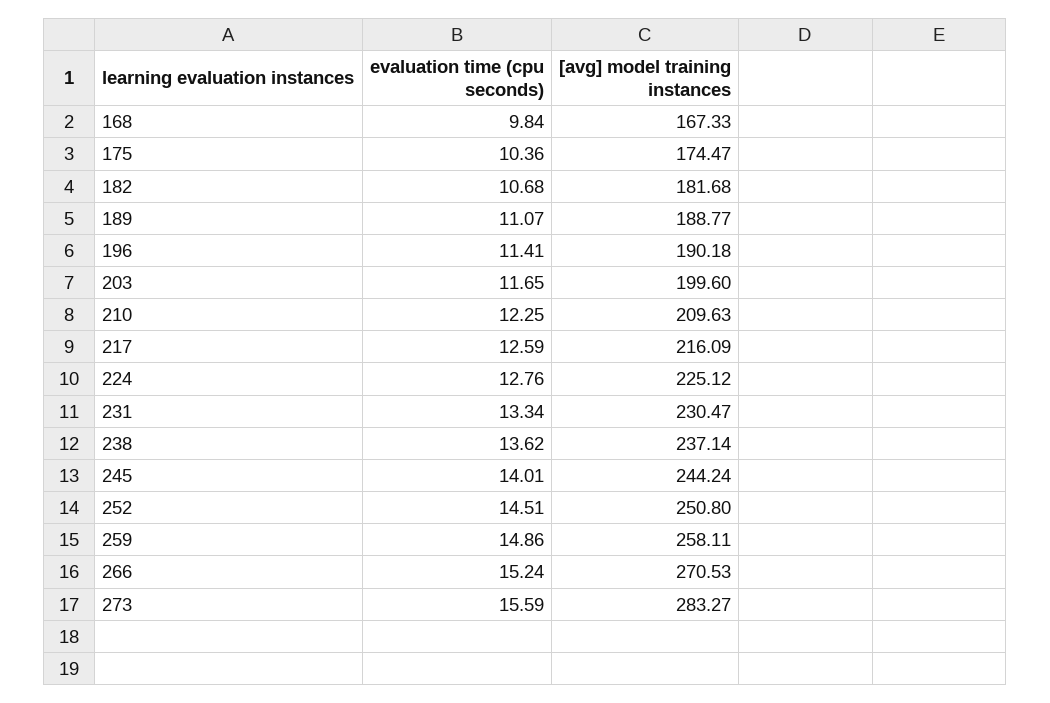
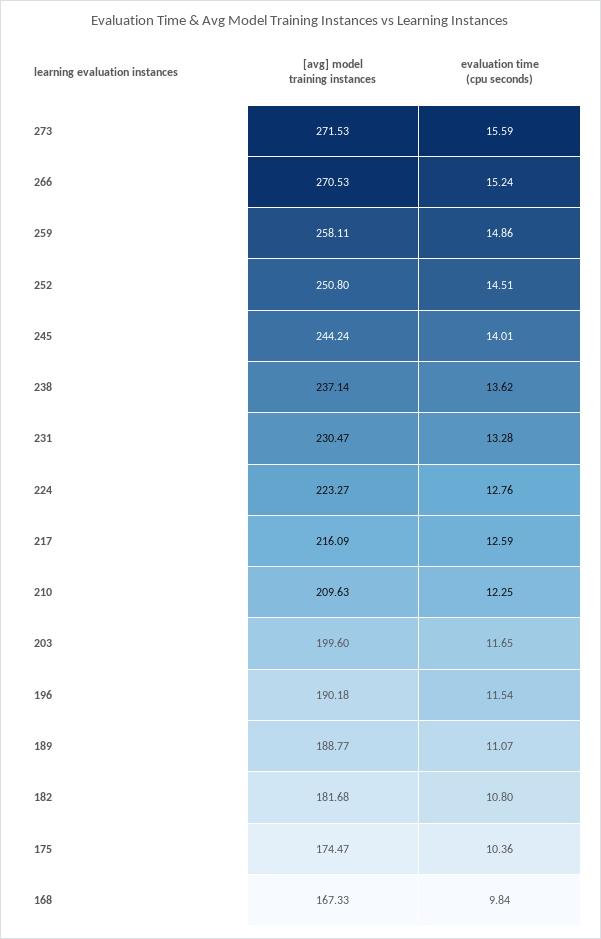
  {
    "evaluation time (cpu seconds)": {
      "168": 9.84,
      "175": 10.36,
-     "182": 10.68,
+     "182": 10.8,
      "189": 11.07,
-     "196": 11.41,
+     "196": 11.54,
      "203": 11.65,
      "210": 12.25,
      "217": 12.59,
      "224": 12.76,
-     "231": 13.34,
+     "231": 13.28,
      "238": 13.62,
      "245": 14.01,
      "252": 14.51,
      "259": 14.86,
      "266": 15.24,
      "273": 15.59
    },
    "[avg] model training instances": {
      "168": 167.33,
      "175": 174.47,
      "182": 181.68,
      "189": 188.77,
      "196": 190.18,
      "203": 199.6,
      "210": 209.63,
      "217": 216.09,
-     "224": 225.12,
+     "224": 223.27,
      "231": 230.47,
      "238": 237.14,
      "245": 244.24,
      "252": 250.8,
      "259": 258.11,
      "266": 270.53,
-     "273": 283.27
+     "273": 271.53
    }
  }

